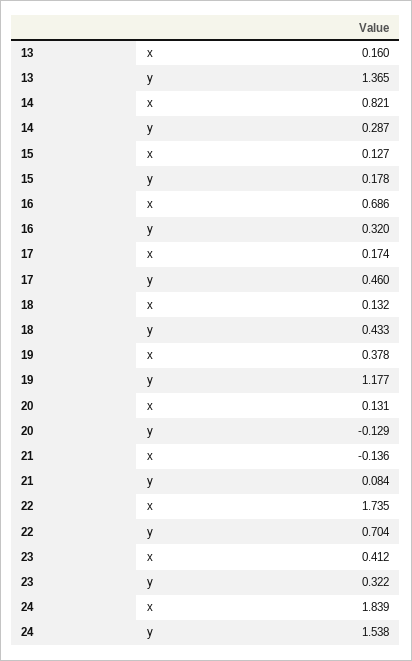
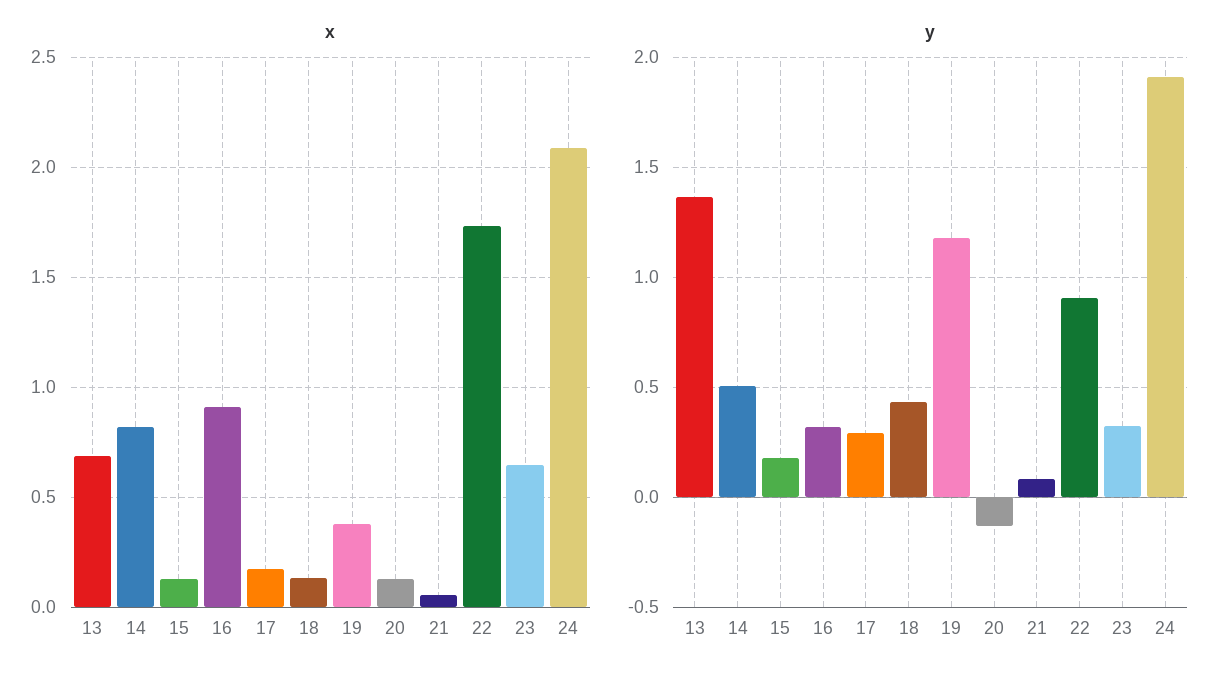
  {
    "x": {
-     "13": 0.16,
+     "13": 0.7,
      "14": 0.821,
      "15": 0.127,
-     "16": 0.686,
+     "16": 0.9,
      "17": 0.174,
      "18": 0.132,
      "19": 0.378,
      "20": 0.131,
-     "21": -0.136,
+     "21": 0.05,
      "22": 1.735,
-     "23": 0.412,
+     "23": 0.65,
-     "24": 1.839
+     "24": 2.1
    },
    "y": {
      "13": 1.365,
-     "14": 0.287,
+     "14": 0.5,
      "15": 0.178,
      "16": 0.32,
-     "17": 0.46,
+     "17": 0.3,
      "18": 0.433,
      "19": 1.177,
      "20": -0.129,
      "21": 0.084,
-     "22": 0.704,
+     "22": 0.9,
      "23": 0.322,
-     "24": 1.538
+     "24": 1.9
    }
  }

